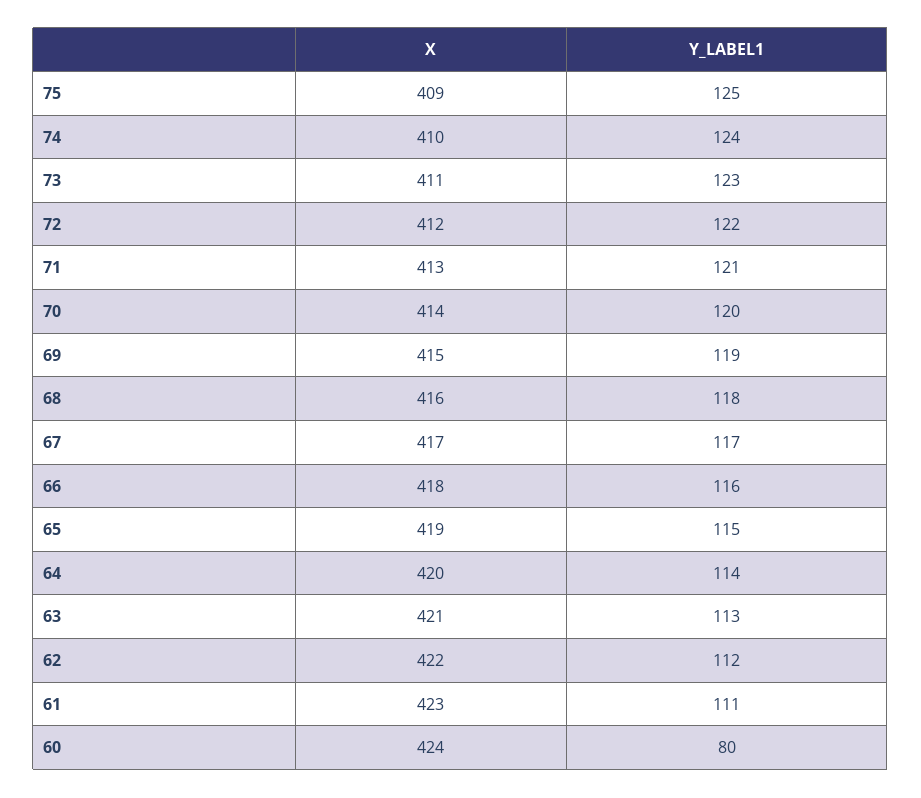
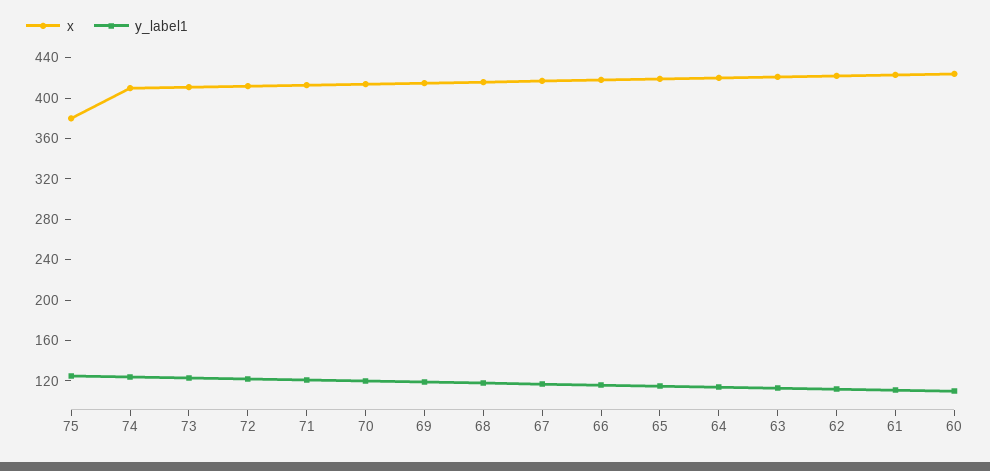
  {
    "X": {
-     "75": 409,
+     "75": 380,
      "74": 410,
      "73": 411,
      "72": 412,
      "71": 413,
      "70": 414,
      "69": 415,
      "68": 416,
      "67": 417,
      "66": 418,
      "65": 419,
      "64": 420,
      "63": 421,
      "62": 422,
      "61": 423,
      "60": 424
    },
    "Y_LABEL1": {
      "75": 125,
      "74": 124,
      "73": 123,
      "72": 122,
      "71": 121,
      "70": 120,
      "69": 119,
      "68": 118,
      "67": 117,
      "66": 116,
      "65": 115,
      "64": 114,
      "63": 113,
      "62": 112,
      "61": 111,
-     "60": 80
+     "60": 110
    }
  }

